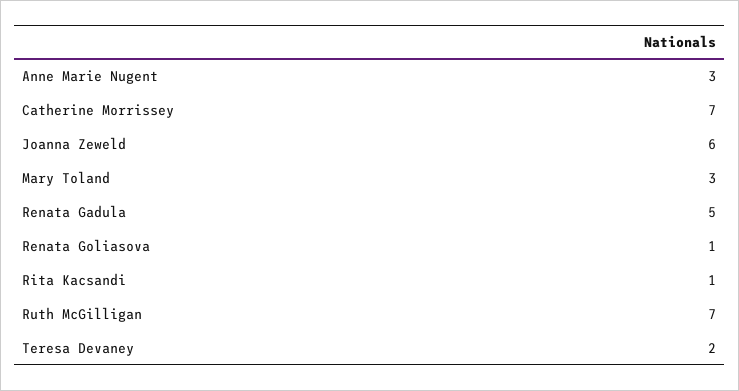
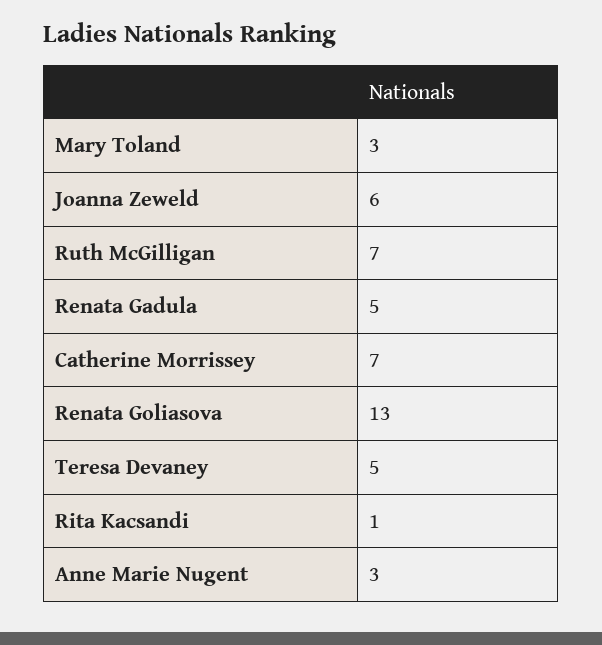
  {
    "Anne Marie Nugent": 3,
    "Catherine Morrissey": 7,
    "Joanna Zeweld": 6,
    "Mary Toland": 3,
    "Renata Gadula": 5,
-   "Renata Goliasova": 1,
+   "Renata Goliasova": 13,
    "Rita Kacsandi": 1,
    "Ruth McGilligan": 7,
-   "Teresa Devaney": 2
+   "Teresa Devaney": 5
  }

